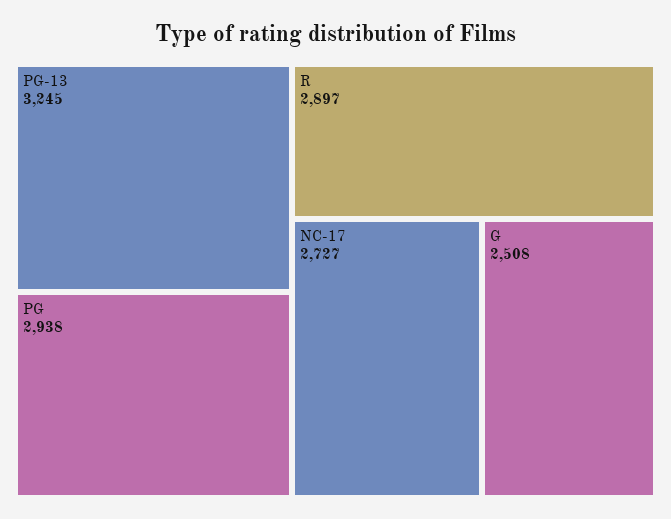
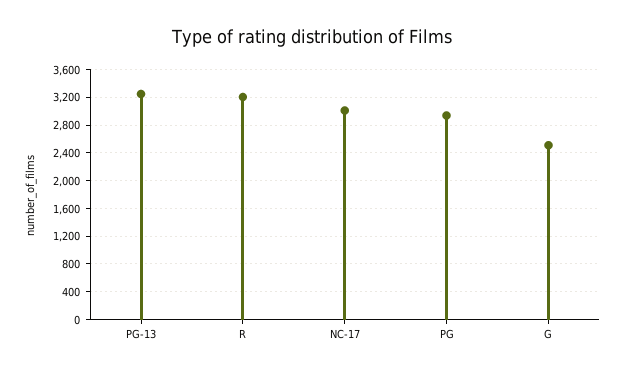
  {
    "PG-13": 3245,
    "PG": 2938,
-   "R": 2897,
+   "R": 3200,
-   "NC-17": 2727,
+   "NC-17": 3000,
    "G": 2508
  }

